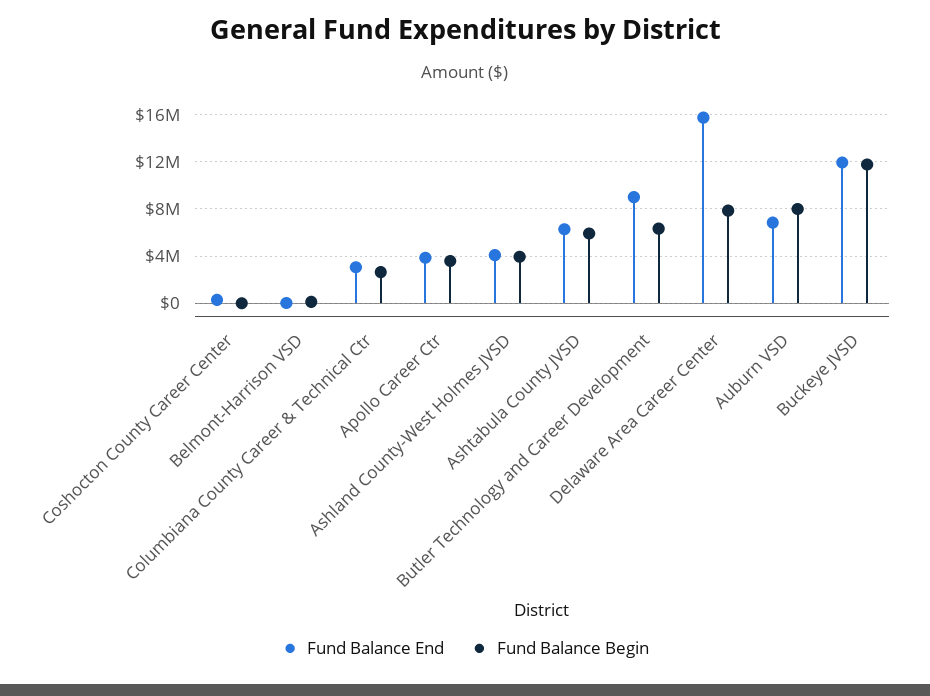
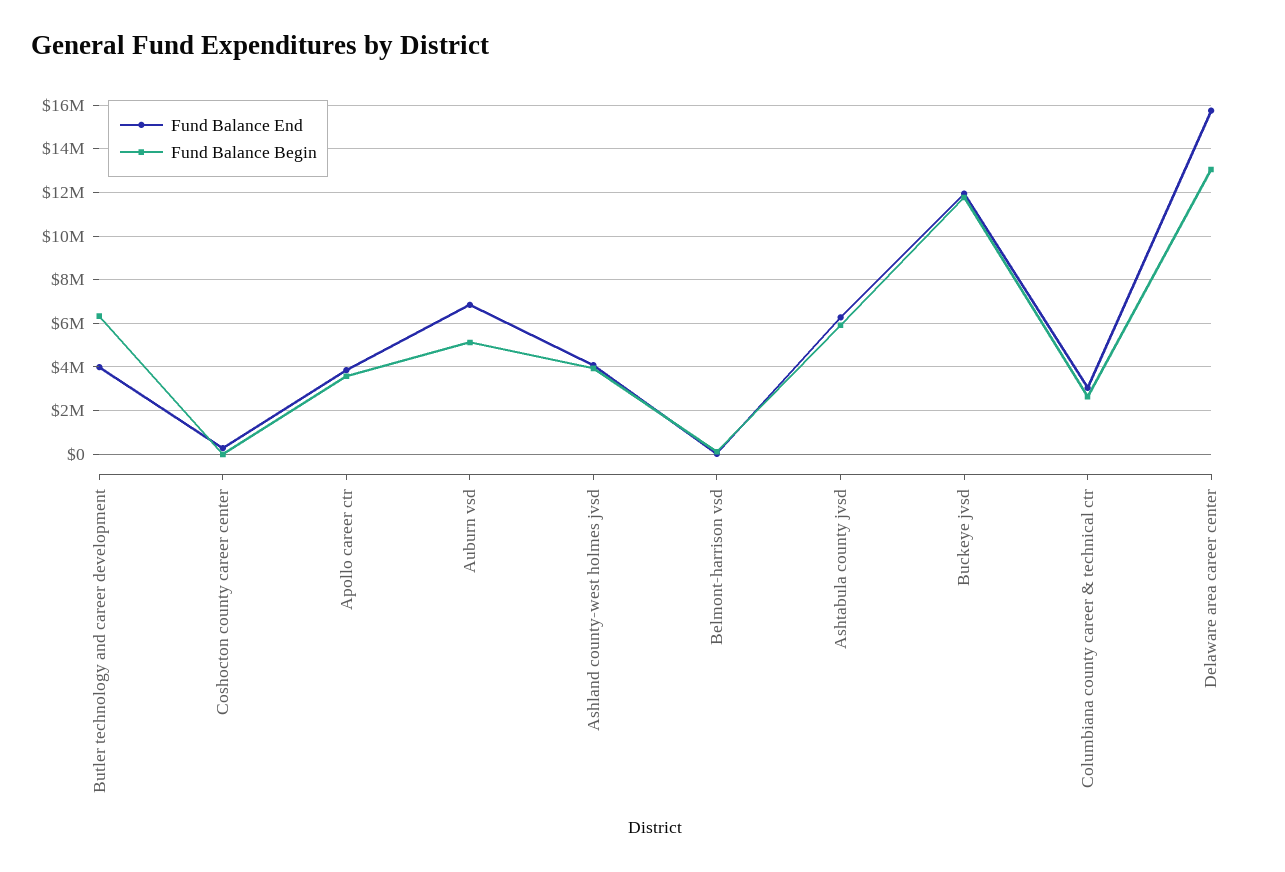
  {
    "Fund Balance End": {
      "Coshocton County Career Center": 500000,
      "Belmont-Harrison VSD": 0,
      "Columbiana County Career & Technical Ctr": 3000000,
      "Apollo Career Ctr": 4000000,
      "Ashland County-West Holmes JVSD": 4000000,
      "Ashtabula County JVSD": 6500000,
-     "Butler Technology and Career Development": 9000000,
+     "Butler Technology and Career Development": 4000000,
      "Delaware Area Career Center": 15500000,
      "Auburn VSD": 7000000,
      "Buckeye JVSD": 12000000
    },
    "Fund Balance Begin": {
      "Coshocton County Career Center": 0,
      "Belmont-Harrison VSD": 0,
      "Columbiana County Career & Technical Ctr": 2500000,
      "Apollo Career Ctr": 3500000,
      "Ashland County-West Holmes JVSD": 4000000,
      "Ashtabula County JVSD": 6000000,
      "Butler Technology and Career Development": 6500000,
-     "Delaware Area Career Center": 8000000,
+     "Delaware Area Career Center": 13000000,
-     "Auburn VSD": 8000000,
+     "Auburn VSD": 5000000,
      "Buckeye JVSD": 12000000
    }
  }

